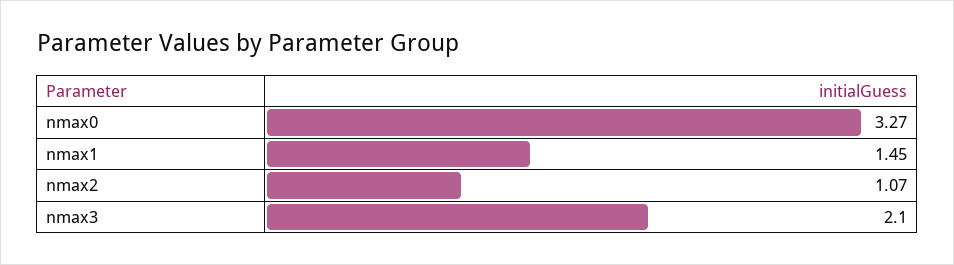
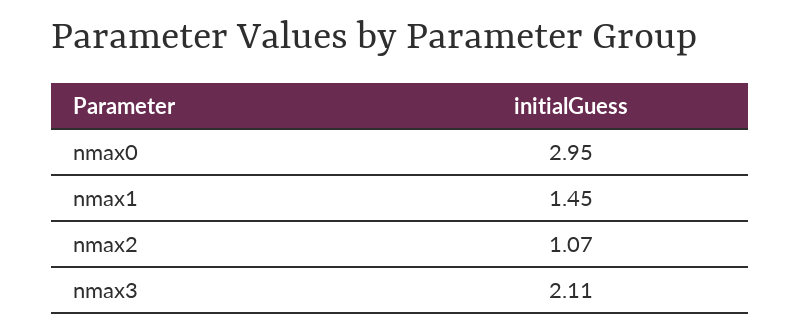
  {
-   "nmax0": 3.27,
+   "nmax0": 2.95,
    "nmax1": 1.45,
    "nmax2": 1.07,
-   "nmax3": 2.1
+   "nmax3": 2.11
  }

